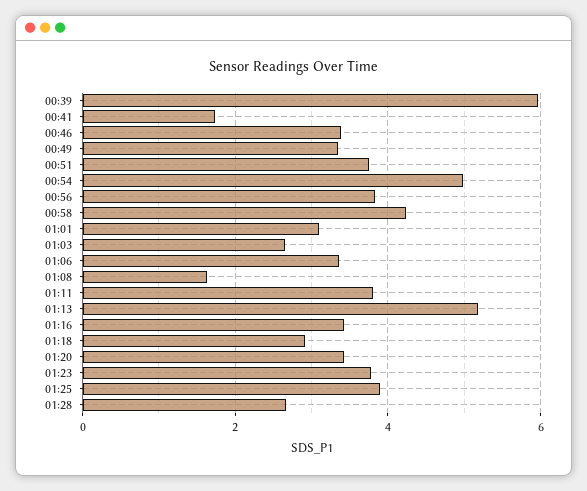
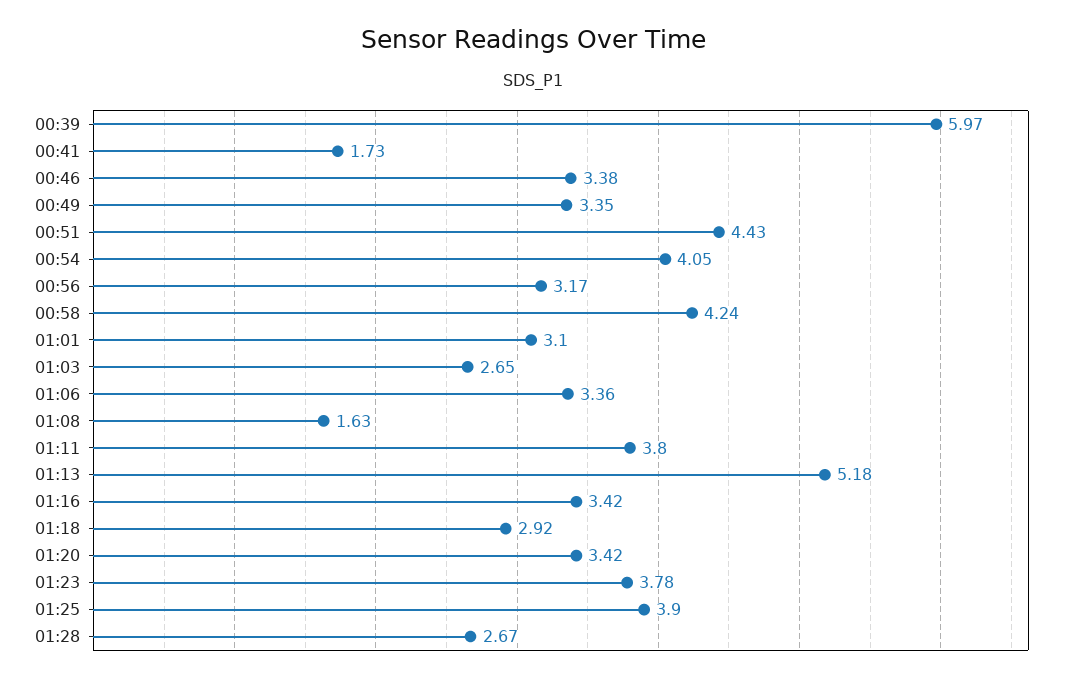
  {
    "00:39": 5.97,
    "00:41": 1.73,
    "00:46": 3.38,
    "00:49": 3.35,
-   "00:51": 3.8,
+   "00:51": 4.43,
-   "00:54": 5,
+   "00:54": 4.05,
-   "00:56": 3.8,
+   "00:56": 3.17,
    "00:58": 4.24,
    "01:01": 3.1,
    "01:03": 2.65,
    "01:06": 3.36,
    "01:08": 1.63,
    "01:11": 3.8,
    "01:13": 5.18,
    "01:16": 3.42,
    "01:18": 2.92,
    "01:20": 3.42,
    "01:23": 3.78,
    "01:25": 3.9,
    "01:28": 2.67
  }

